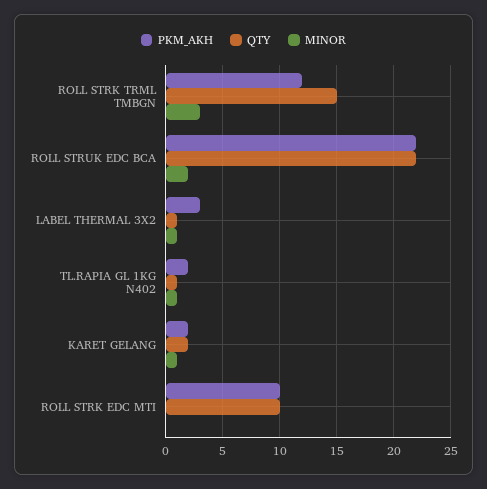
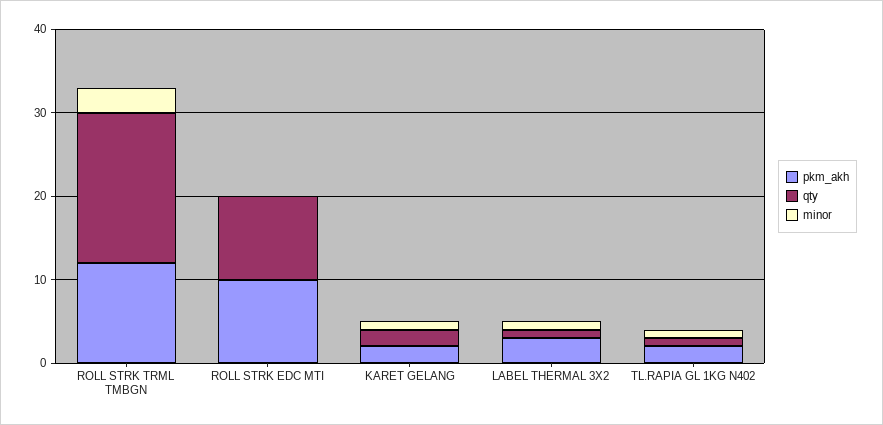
  {
    "PKM_AKH": {
      "ROLL STRK TRML TMBGN": 12,
-     "ROLL STRUK EDC BCA": 22,
      "LABEL THERMAL 3X2": 3,
      "TL.RAPIA GL 1KG N402": 2,
      "KARET GELANG": 2,
      "ROLL STRK EDC MTI": 10
    },
    "QTY": {
-     "ROLL STRK TRML TMBGN": 15,
+     "ROLL STRK TRML TMBGN": 18,
-     "ROLL STRUK EDC BCA": 22,
      "LABEL THERMAL 3X2": 1,
      "TL.RAPIA GL 1KG N402": 1,
      "KARET GELANG": 2,
      "ROLL STRK EDC MTI": 10
    },
    "MINOR": {
      "ROLL STRK TRML TMBGN": 3,
-     "ROLL STRUK EDC BCA": 2,
      "LABEL THERMAL 3X2": 1,
      "TL.RAPIA GL 1KG N402": 1,
      "KARET GELANG": 1,
      "ROLL STRK EDC MTI": 0
    }
  }

